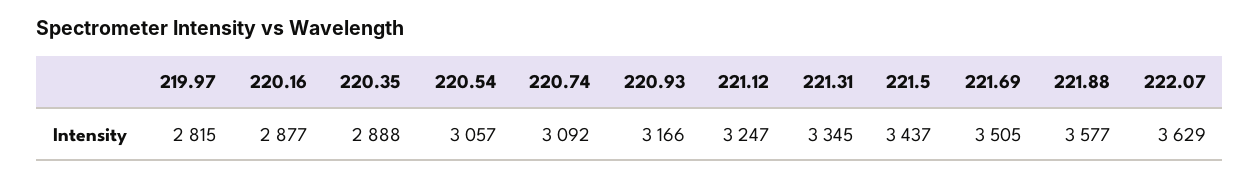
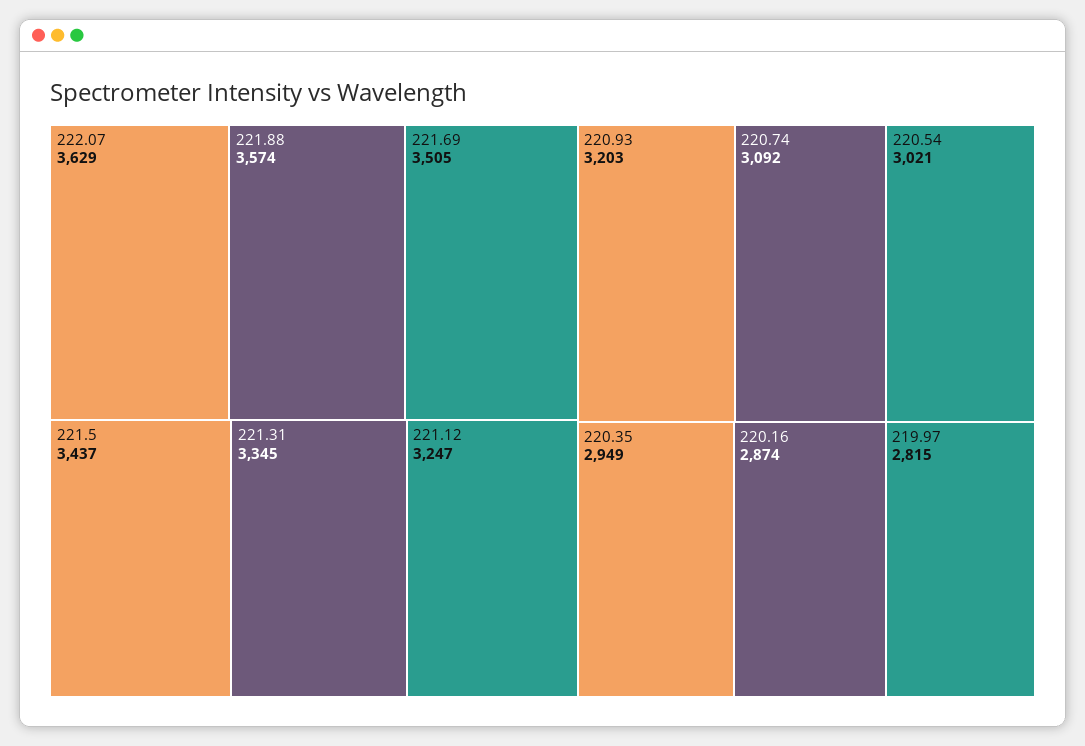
  {
    "219.97": 2815,
-   "220.16": 2877,
+   "220.16": 2874,
-   "220.35": 2888,
+   "220.35": 2949,
-   "220.54": 3057,
+   "220.54": 3021,
    "220.74": 3092,
-   "220.93": 3166,
+   "220.93": 3203,
    "221.12": 3247,
    "221.31": 3345,
    "221.5": 3437,
    "221.69": 3505,
-   "221.88": 3577,
+   "221.88": 3574,
    "222.07": 3629
  }

